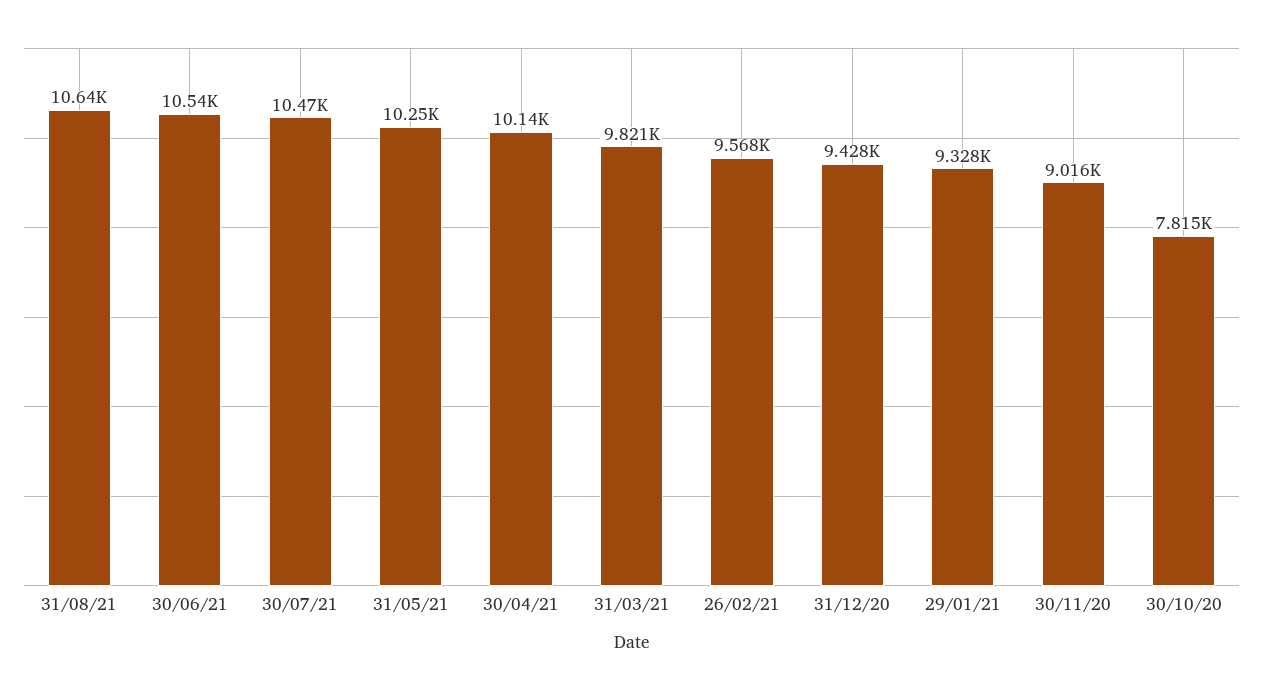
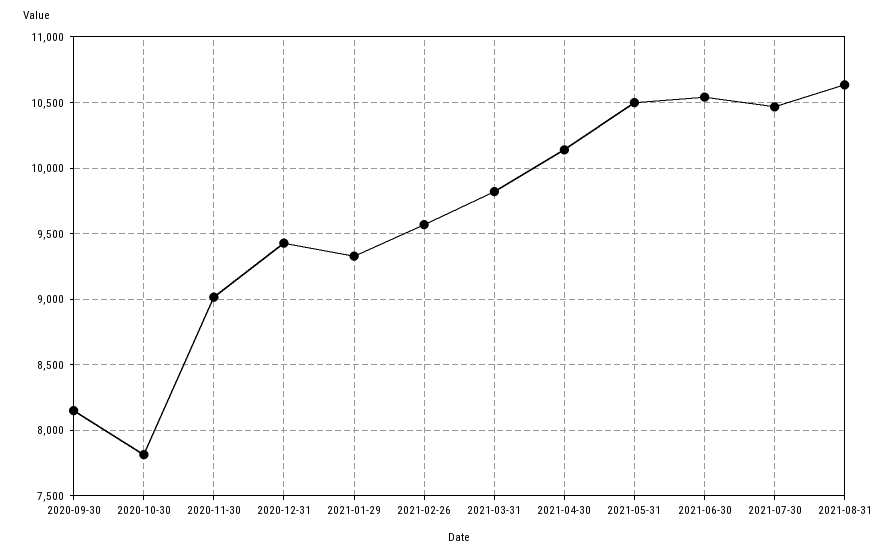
  {
    "31/08/21": 10640,
    "30/06/21": 10540,
    "30/07/21": 10470,
-   "31/05/21": 10250,
+   "31/05/21": 10500,
    "30/04/21": 10140,
    "31/03/21": 9821,
    "26/02/21": 9568,
    "31/12/20": 9428,
    "29/01/21": 9328,
    "30/11/20": 9016,
-   "30/10/20": 7815
+   "30/10/20": 7815,
+   "2020-09-30": 8150
  }

